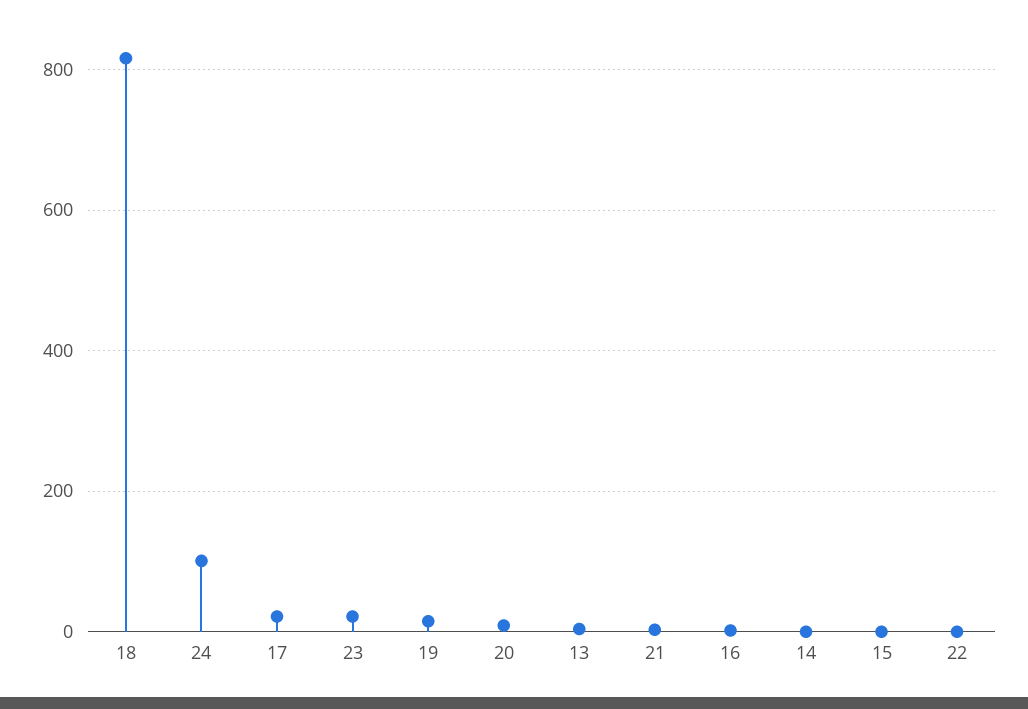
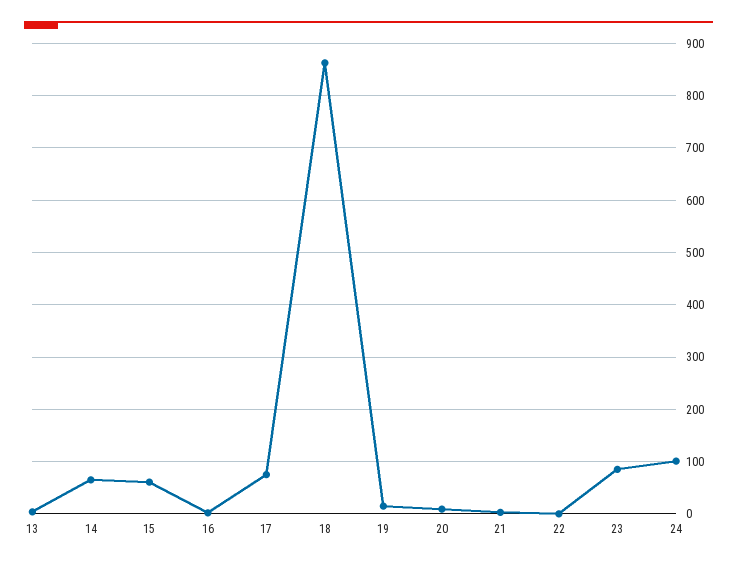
  {
-   "18": 820,
+   "18": 860,
    "24": 100,
-   "17": 20,
+   "17": 80,
-   "23": 20,
+   "23": 80,
    "19": 20,
    "20": 0,
    "13": 0,
    "21": 0,
    "16": 0,
-   "14": 0,
+   "14": 60,
-   "15": 0,
+   "15": 60,
    "22": 0
  }

